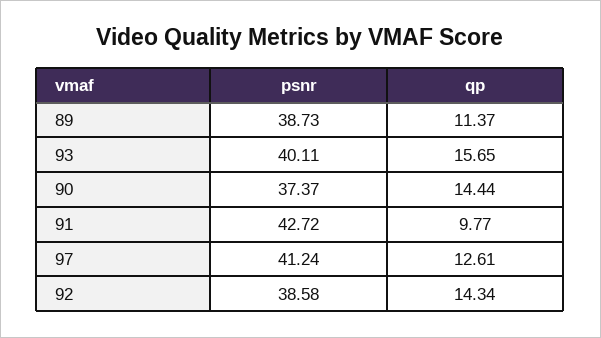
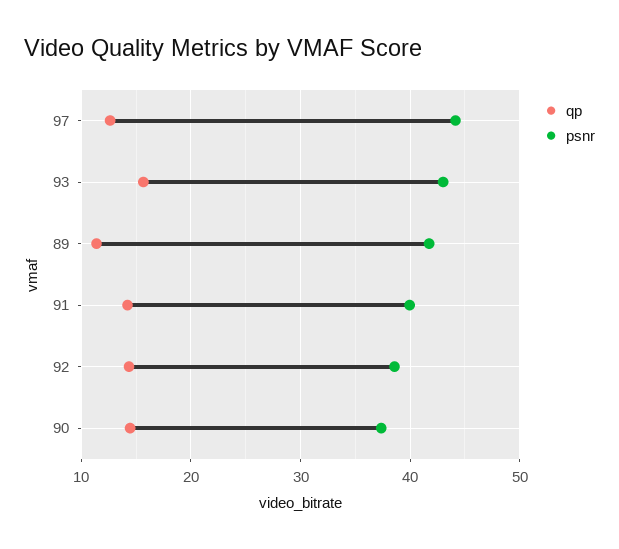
  {
    "psnr": {
-     "89": 38.73,
+     "89": 42,
-     "93": 40.11,
+     "93": 43,
      "90": 37.37,
-     "91": 42.72,
+     "91": 40,
-     "97": 41.24,
+     "97": 44,
      "92": 38.58
    },
    "qp": {
      "89": 11.37,
      "93": 15.65,
      "90": 14.44,
-     "91": 9.77,
+     "91": 14,
      "97": 12.61,
      "92": 14.34
    }
  }

